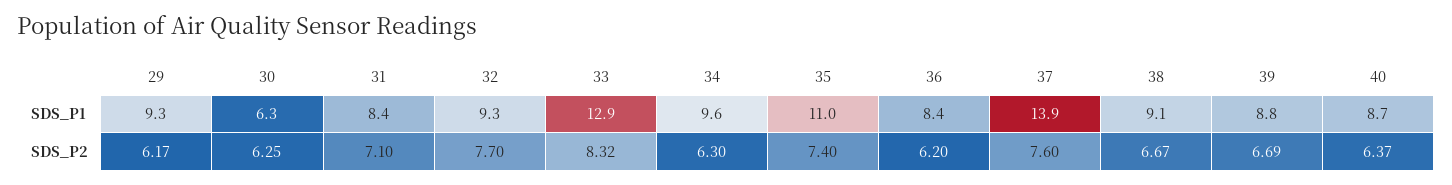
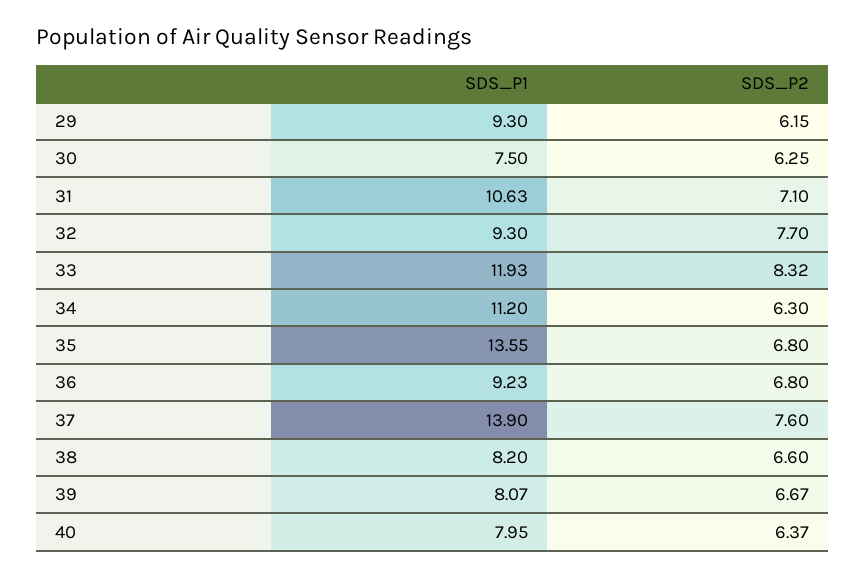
  {
    "29": {
      "SDS_P1": 9.3,
-     "SDS_P2": 6.17
+     "SDS_P2": 6.15
    },
    "30": {
-     "SDS_P1": 6.3,
+     "SDS_P1": 7.5,
      "SDS_P2": 6.25
    },
    "31": {
-     "SDS_P1": 8.4,
+     "SDS_P1": 10.63,
      "SDS_P2": 7.1
    },
    "32": {
      "SDS_P1": 9.3,
      "SDS_P2": 7.7
    },
    "33": {
-     "SDS_P1": 12.9,
+     "SDS_P1": 11.93,
      "SDS_P2": 8.32
    },
    "34": {
-     "SDS_P1": 9.6,
+     "SDS_P1": 11.2,
      "SDS_P2": 6.3
    },
    "35": {
-     "SDS_P1": 11,
+     "SDS_P1": 13.55,
-     "SDS_P2": 7.4
+     "SDS_P2": 6.8
    },
    "36": {
-     "SDS_P1": 8.4,
+     "SDS_P1": 9.23,
-     "SDS_P2": 6.2
+     "SDS_P2": 6.8
    },
    "37": {
      "SDS_P1": 13.9,
      "SDS_P2": 7.6
    },
    "38": {
-     "SDS_P1": 9.1,
+     "SDS_P1": 8.2,
-     "SDS_P2": 6.67
+     "SDS_P2": 6.6
    },
    "39": {
-     "SDS_P1": 8.8,
+     "SDS_P1": 8.07,
-     "SDS_P2": 6.69
+     "SDS_P2": 6.67
    },
    "40": {
-     "SDS_P1": 8.7,
+     "SDS_P1": 7.95,
      "SDS_P2": 6.37
    }
  }

